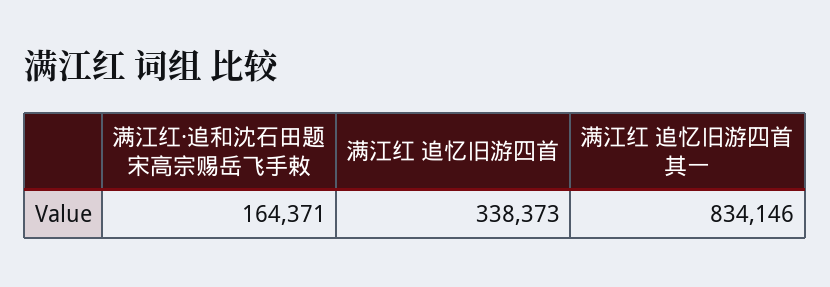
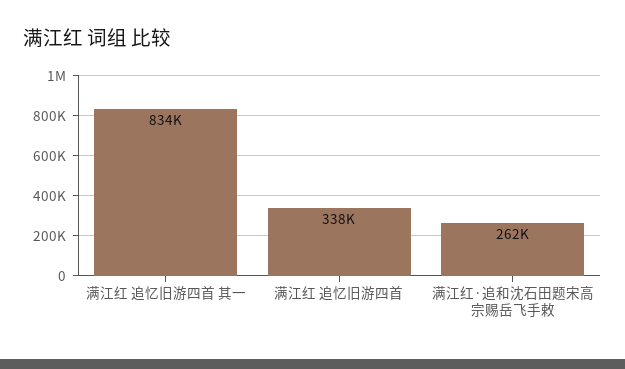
  {
-   "满江红·追和沈石田题宋高宗赐岳飞手敕": 164371,
+   "满江红·追和沈石田题宋高宗赐岳飞手敕": 262000,
    "满江红 追忆旧游四首": 338373,
    "满江红 追忆旧游四首 其一": 834146
  }

